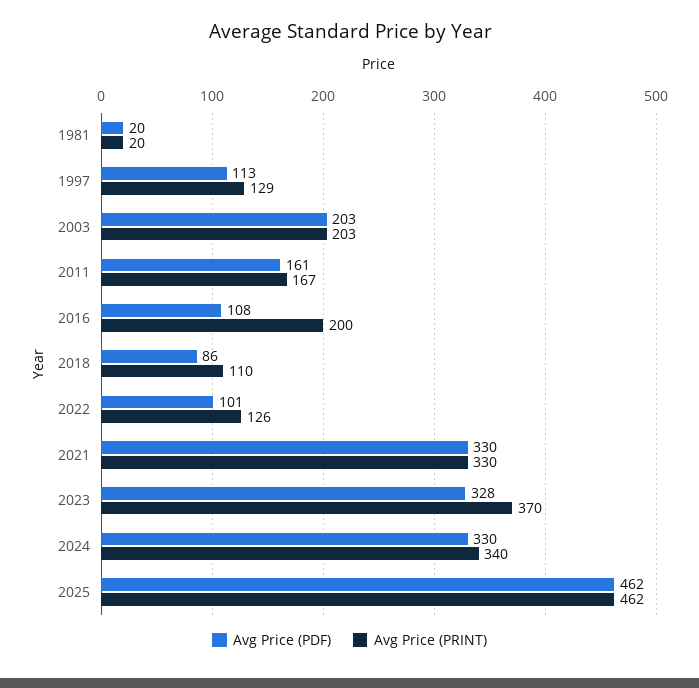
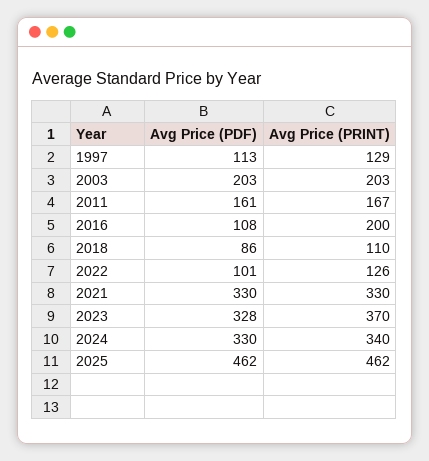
  {
    "Avg Price (PDF)": {
-     "1981": 20,
      "1997": 113,
      "2003": 203,
      "2011": 161,
      "2016": 108,
      "2018": 86,
      "2022": 101,
      "2021": 330,
      "2023": 328,
      "2024": 330,
      "2025": 462
    },
    "Avg Price (PRINT)": {
-     "1981": 20,
      "1997": 129,
      "2003": 203,
      "2011": 167,
      "2016": 200,
      "2018": 110,
      "2022": 126,
      "2021": 330,
      "2023": 370,
      "2024": 340,
      "2025": 462
    }
  }

